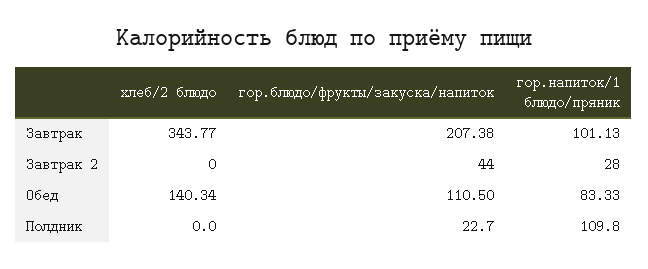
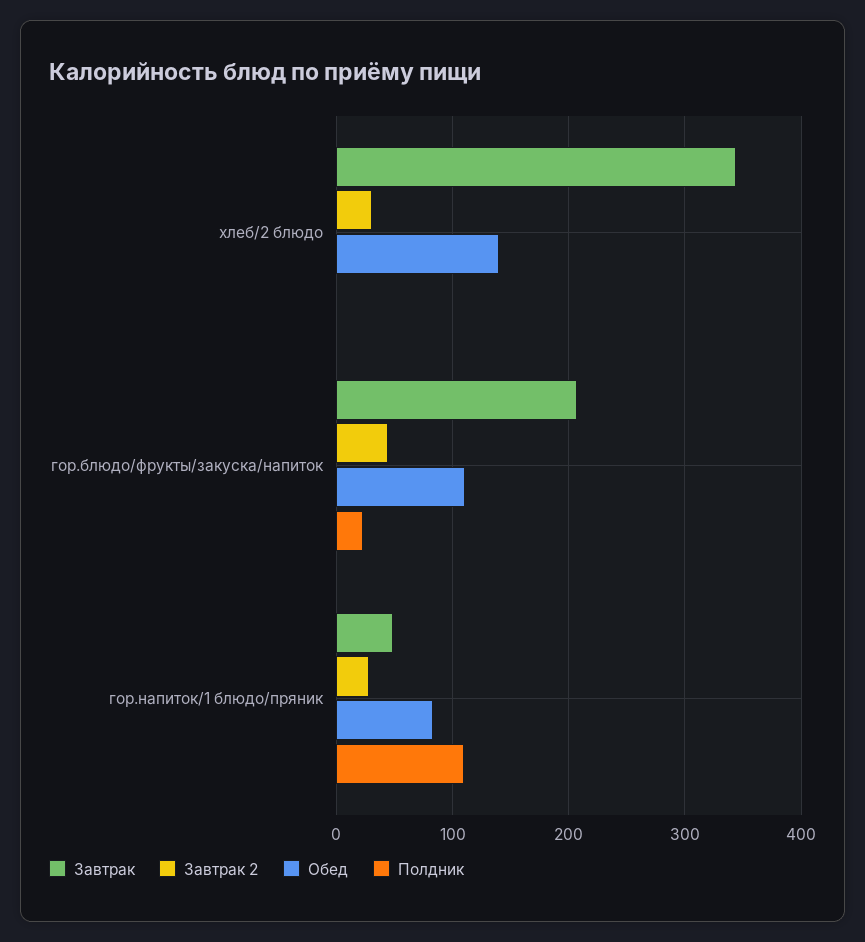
  {
    "Завтрак": {
      "хлеб/2 блюдо": 343.77,
      "гор.блюдо/фрукты/закуска/напиток": 207.38,
-     "гор.напиток/1 блюдо/пряник": 101.13
+     "гор.напиток/1 блюдо/пряник": 50
    },
    "Завтрак 2": {
-     "хлеб/2 блюдо": 0,
+     "хлеб/2 блюдо": 30,
      "гор.блюдо/фрукты/закуска/напиток": 44,
      "гор.напиток/1 блюдо/пряник": 28
    },
    "Обед": {
      "хлеб/2 блюдо": 140.34,
      "гор.блюдо/фрукты/закуска/напиток": 110.5,
      "гор.напиток/1 блюдо/пряник": 83.33
    },
    "Полдник": {
      "хлеб/2 блюдо": 0,
      "гор.блюдо/фрукты/закуска/напиток": 22.7,
      "гор.напиток/1 блюдо/пряник": 109.8
    }
  }

